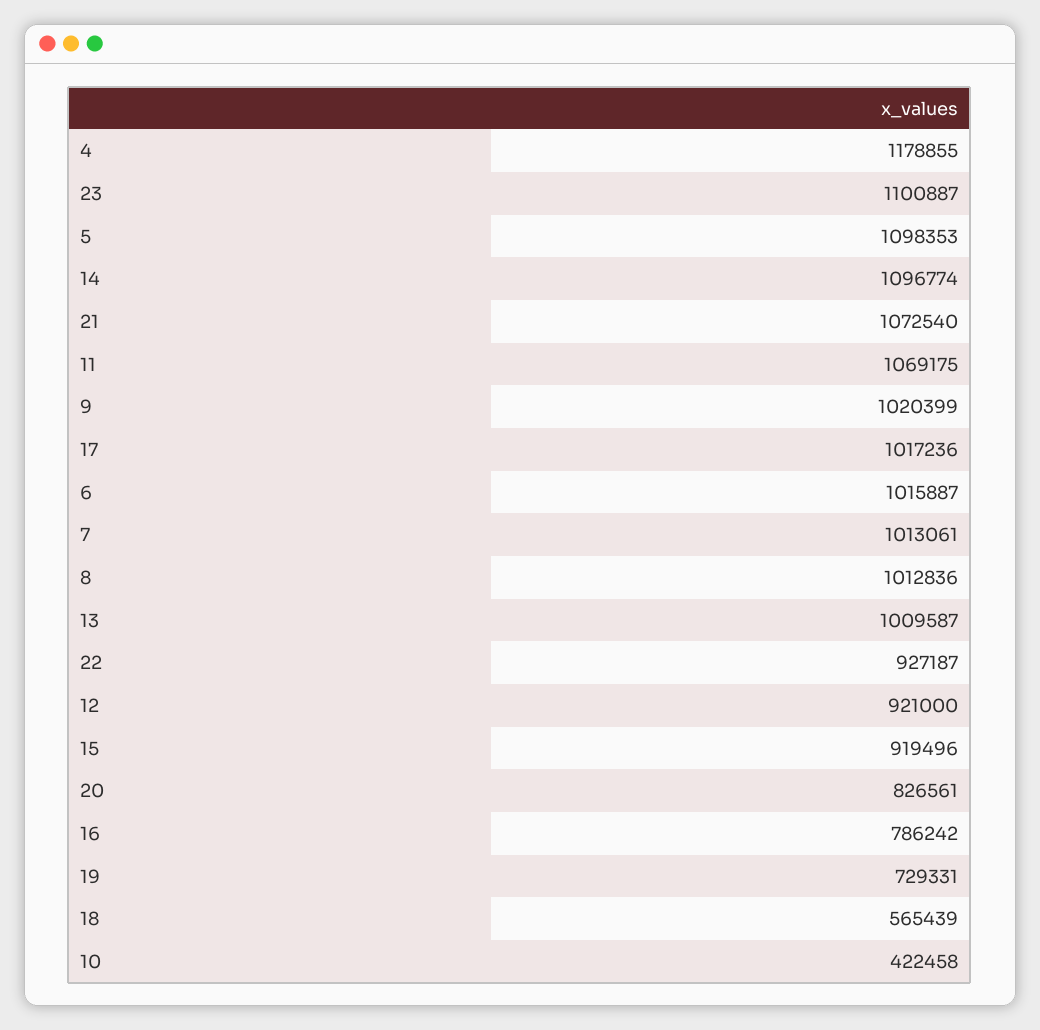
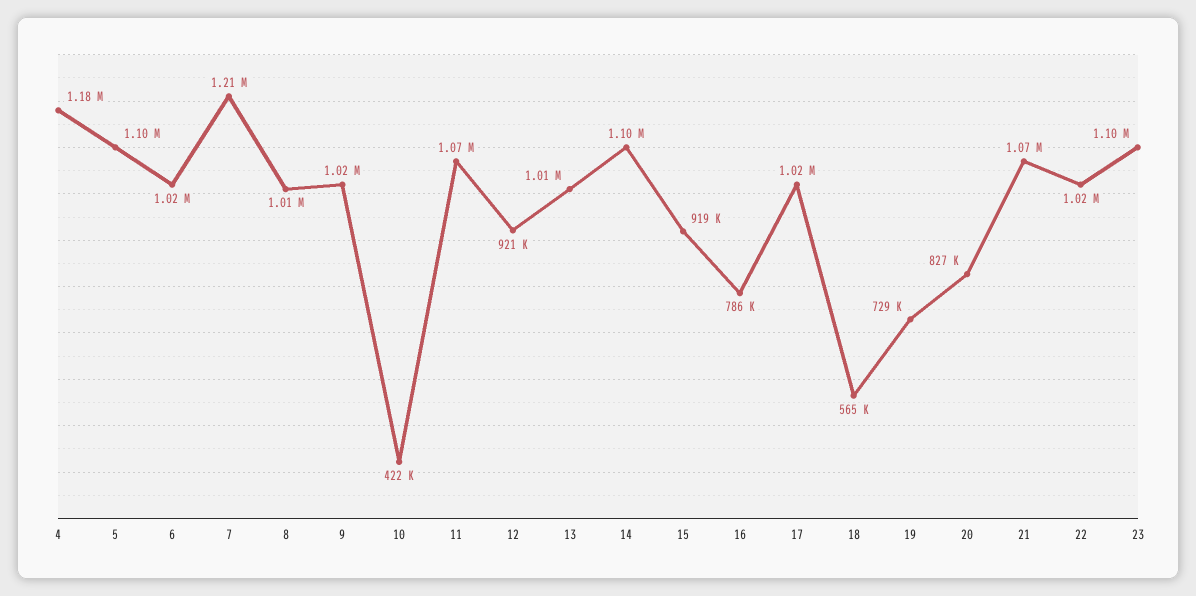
  {
    "4": 1178855,
    "23": 1100887,
    "5": 1098353,
    "14": 1096774,
    "21": 1072540,
    "11": 1069175,
    "9": 1020399,
    "17": 1017236,
    "6": 1015887,
-   "7": 1013061,
+   "7": 1210000,
    "8": 1012836,
    "13": 1009587,
-   "22": 927187,
+   "22": 1020000,
    "12": 921000,
    "15": 919496,
    "20": 826561,
    "16": 786242,
    "19": 729331,
    "18": 565439,
    "10": 422458
  }

